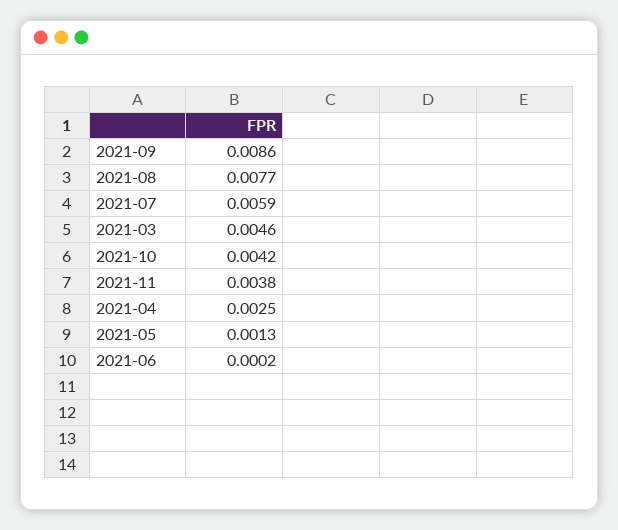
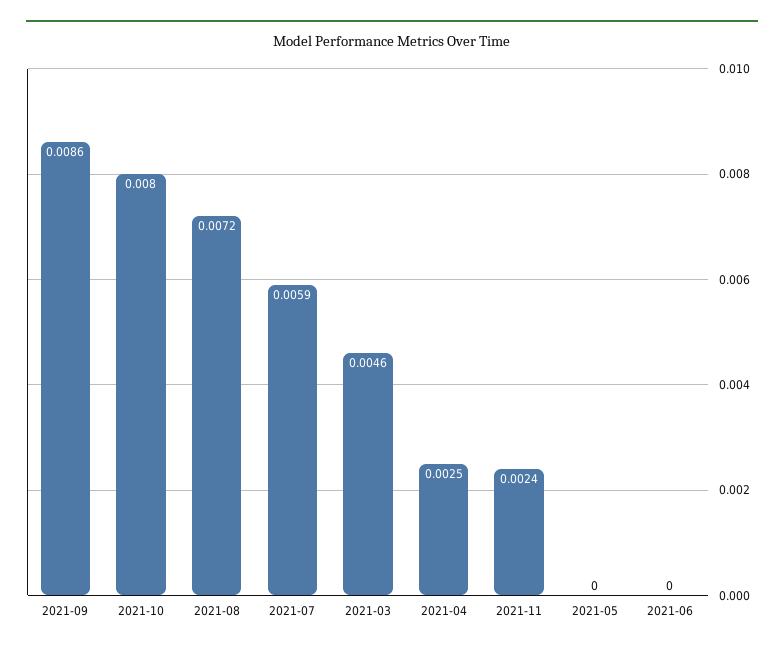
  {
    "2021-09": 0.0086,
-   "2021-08": 0.0077,
+   "2021-08": 0.0072,
    "2021-07": 0.0059,
    "2021-03": 0.0046,
-   "2021-10": 0.0042,
+   "2021-10": 0.008,
-   "2021-11": 0.0038,
+   "2021-11": 0.0024,
    "2021-04": 0.0025,
-   "2021-05": 0.0013,
+   "2021-05": 0,
-   "2021-06": 0.0002
+   "2021-06": 0
  }

